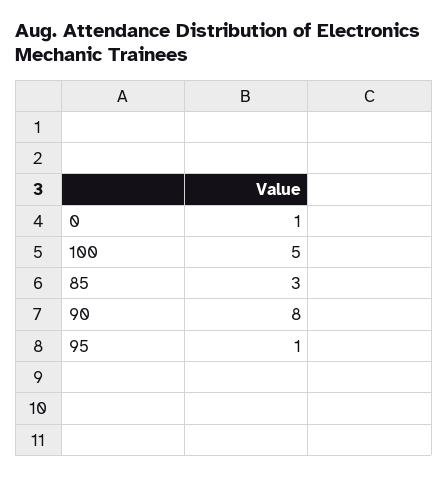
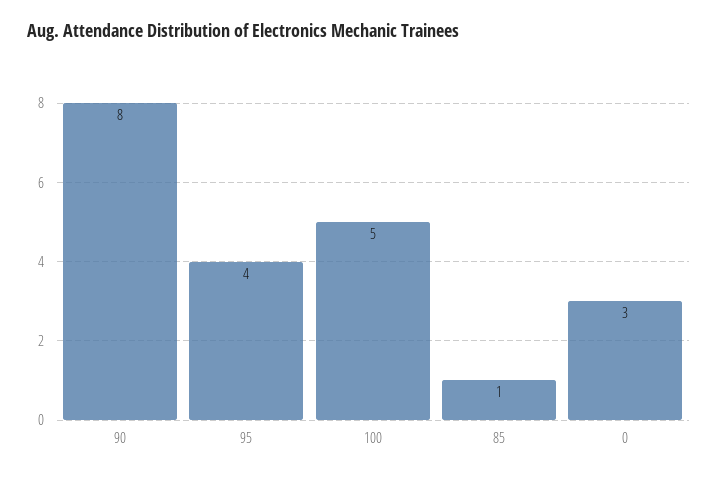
  {
-   "0": 1,
+   "0": 3,
    "100": 5,
-   "85": 3,
+   "85": 1,
    "90": 8,
-   "95": 1
+   "95": 4
  }

